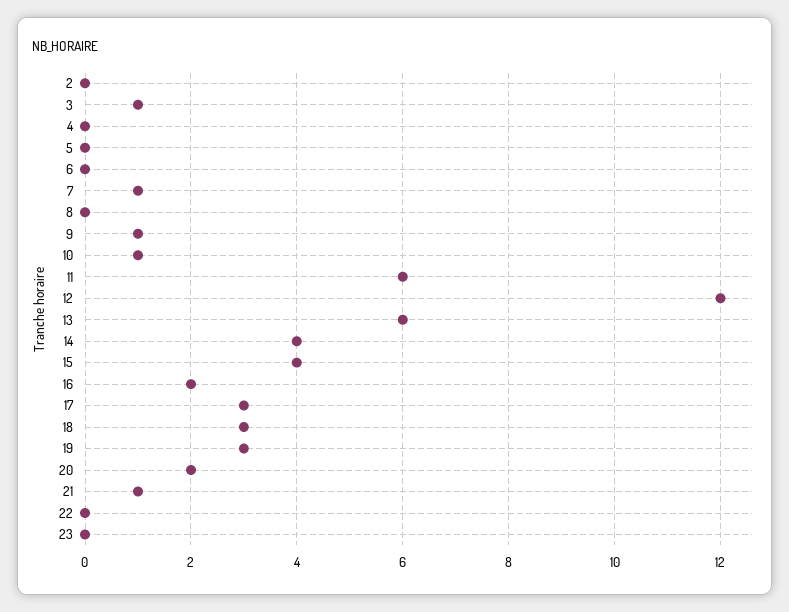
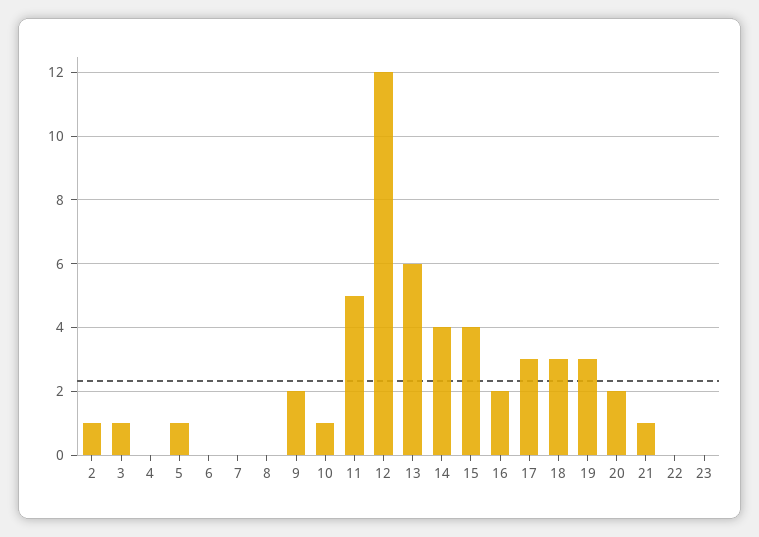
  {
-   "2": 0,
+   "2": 1,
    "3": 1,
    "4": 0,
-   "5": 0,
+   "5": 1,
    "6": 0,
-   "7": 1,
+   "7": 0,
    "8": 0,
-   "9": 1,
+   "9": 2,
    "10": 1,
-   "11": 6,
+   "11": 5,
    "12": 12,
    "13": 6,
    "14": 4,
    "15": 4,
    "16": 2,
    "17": 3,
    "18": 3,
    "19": 3,
    "20": 2,
    "21": 1,
    "22": 0,
    "23": 0
  }

